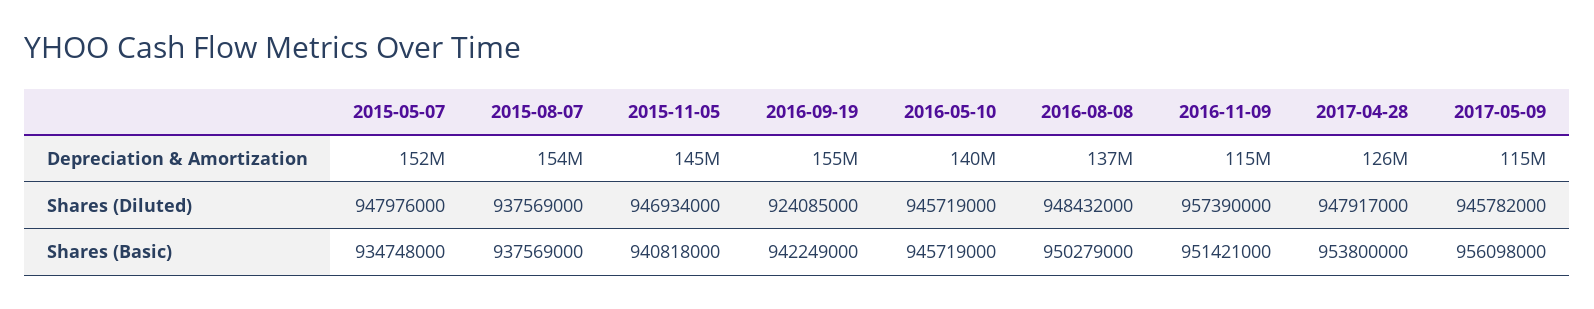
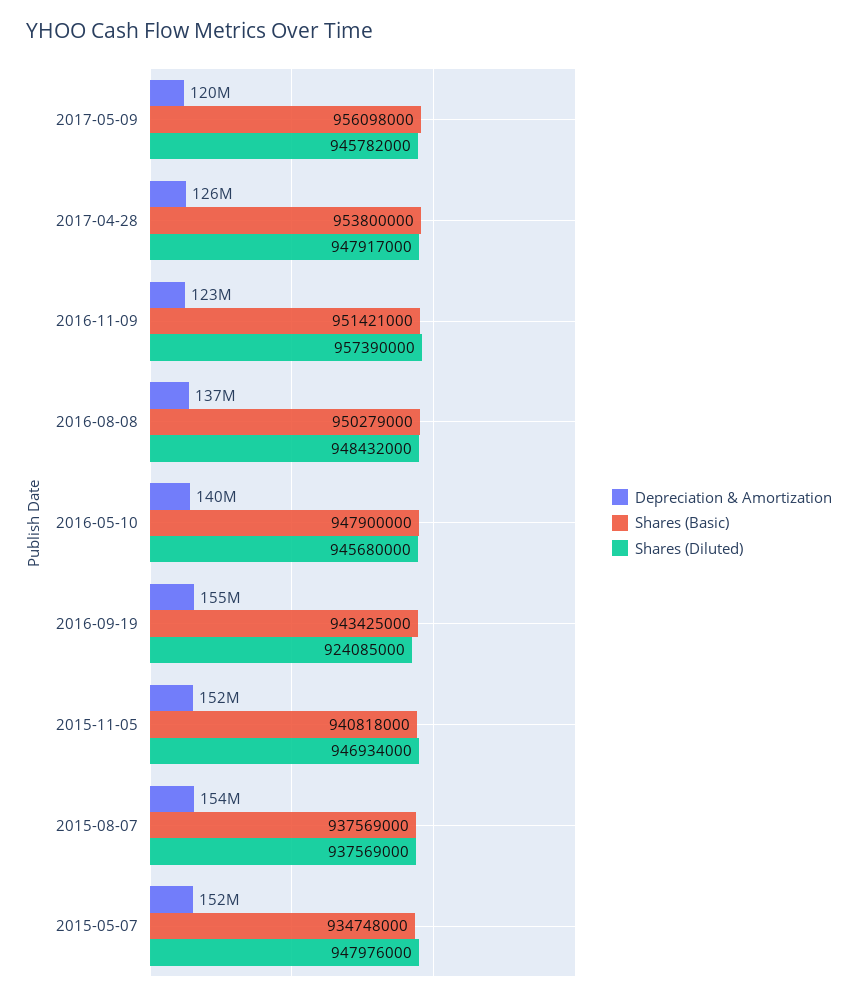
  {
    "Depreciation & Amortization": {
      "2015-05-07": 152000000,
      "2015-08-07": 154000000,
-     "2015-11-05": 145000000,
+     "2015-11-05": 152000000,
      "2016-09-19": 155000000,
      "2016-05-10": 140000000,
      "2016-08-08": 137000000,
-     "2016-11-09": 115000000,
+     "2016-11-09": 123000000,
      "2017-04-28": 126000000,
-     "2017-05-09": 115000000
+     "2017-05-09": 120000000
    },
    "Shares (Diluted)": {
      "2015-05-07": 947976000,
      "2015-08-07": 937569000,
      "2015-11-05": 946934000,
      "2016-09-19": 924085000,
-     "2016-05-10": 945719000,
+     "2016-05-10": 945680000,
      "2016-08-08": 948432000,
      "2016-11-09": 957390000,
      "2017-04-28": 947917000,
      "2017-05-09": 945782000
    },
    "Shares (Basic)": {
      "2015-05-07": 934748000,
      "2015-08-07": 937569000,
      "2015-11-05": 940818000,
-     "2016-09-19": 942249000,
+     "2016-09-19": 943425000,
-     "2016-05-10": 945719000,
+     "2016-05-10": 947900000,
      "2016-08-08": 950279000,
      "2016-11-09": 951421000,
      "2017-04-28": 953800000,
      "2017-05-09": 956098000
    }
  }

